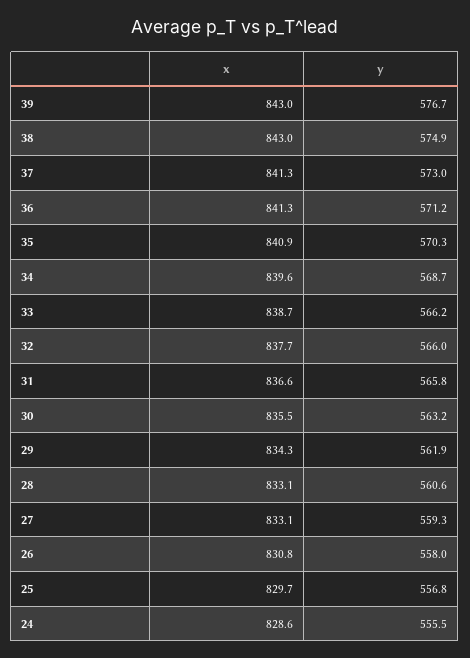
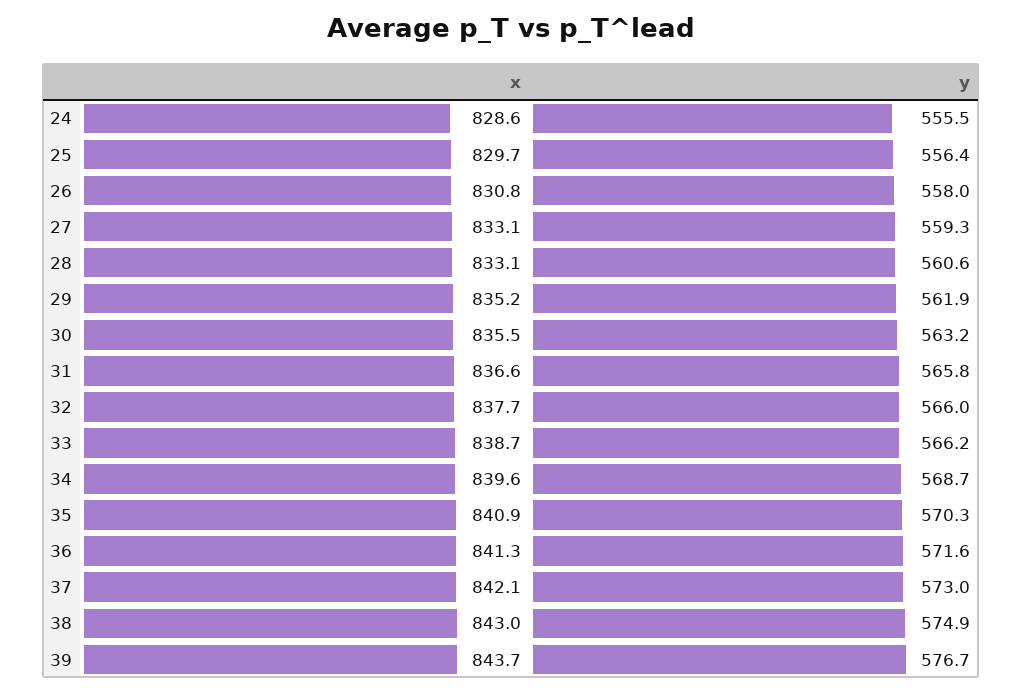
  {
    "x": {
-     "39": 843,
+     "39": 843.7,
      "38": 843,
-     "37": 841.3,
+     "37": 842.1,
      "36": 841.3,
      "35": 840.9,
      "34": 839.6,
      "33": 838.7,
      "32": 837.7,
      "31": 836.6,
      "30": 835.5,
-     "29": 834.3,
+     "29": 835.2,
      "28": 833.1,
      "27": 833.1,
      "26": 830.8,
      "25": 829.7,
      "24": 828.6
    },
    "y": {
      "39": 576.7,
      "38": 574.9,
      "37": 573,
-     "36": 571.2,
+     "36": 571.6,
      "35": 570.3,
      "34": 568.7,
      "33": 566.2,
      "32": 566,
      "31": 565.8,
      "30": 563.2,
      "29": 561.9,
      "28": 560.6,
      "27": 559.3,
      "26": 558,
-     "25": 556.8,
+     "25": 556.4,
      "24": 555.5
    }
  }

